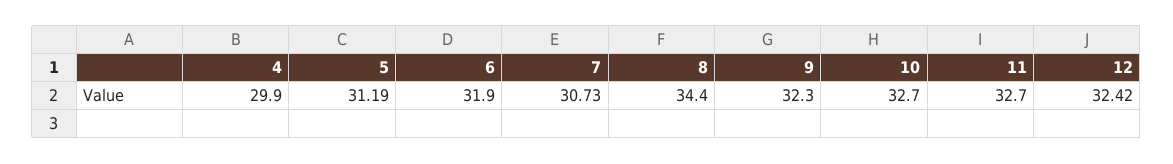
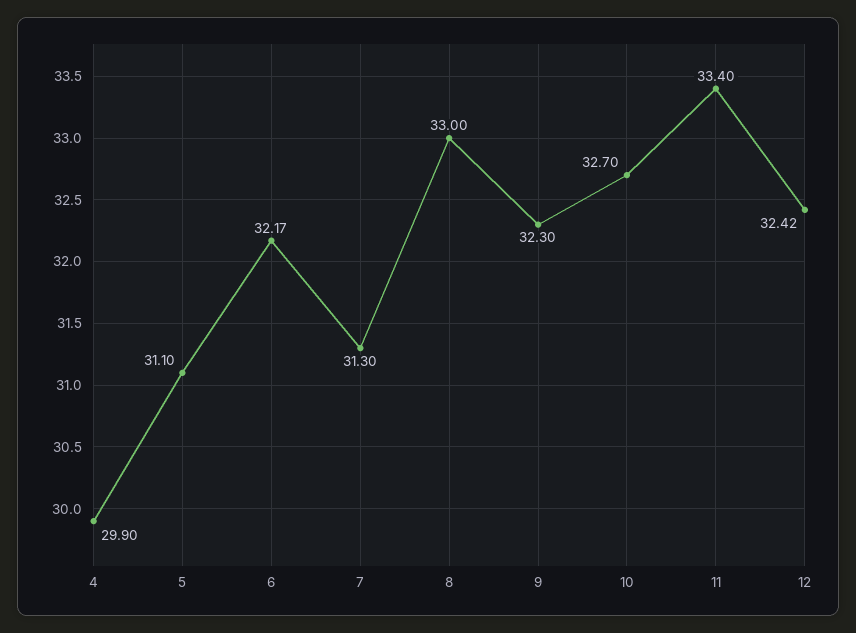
  {
    "4": 29.9,
-   "5": 31.19,
+   "5": 31.1,
-   "6": 31.9,
+   "6": 32.17,
-   "7": 30.73,
+   "7": 31.3,
-   "8": 34.4,
+   "8": 33,
    "9": 32.3,
    "10": 32.7,
-   "11": 32.7,
+   "11": 33.4,
    "12": 32.42
  }

